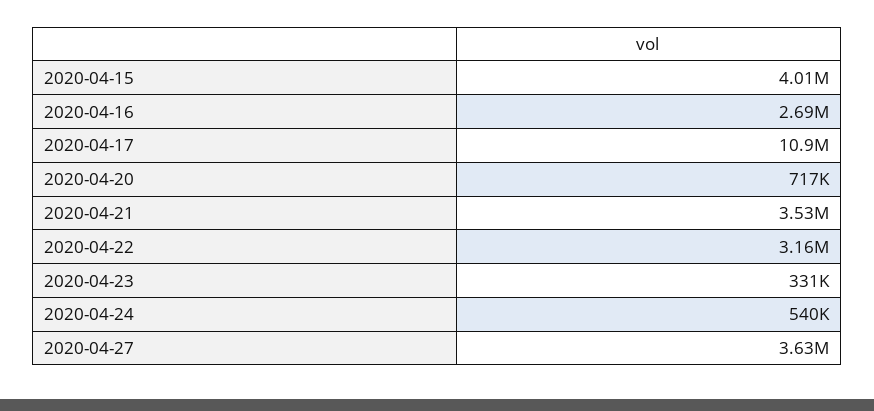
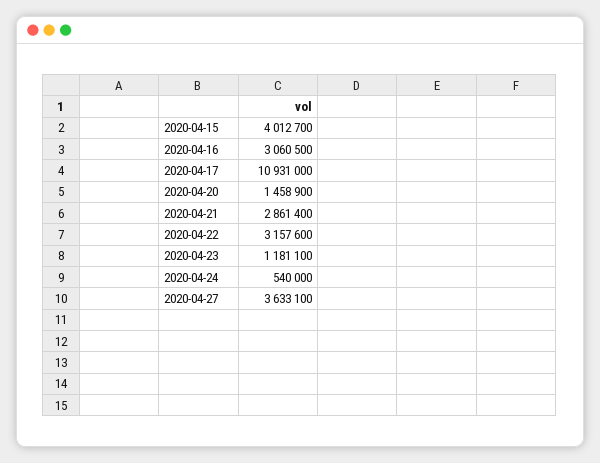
  {
    "2020-04-15": 4012700,
-   "2020-04-16": 2690000,
+   "2020-04-16": 3060500,
    "2020-04-17": 10931000,
-   "2020-04-20": 717000,
+   "2020-04-20": 1458900,
-   "2020-04-21": 3530000,
+   "2020-04-21": 2861400,
    "2020-04-22": 3157600,
-   "2020-04-23": 331000,
+   "2020-04-23": 1181100,
    "2020-04-24": 540000,
    "2020-04-27": 3633100
  }

